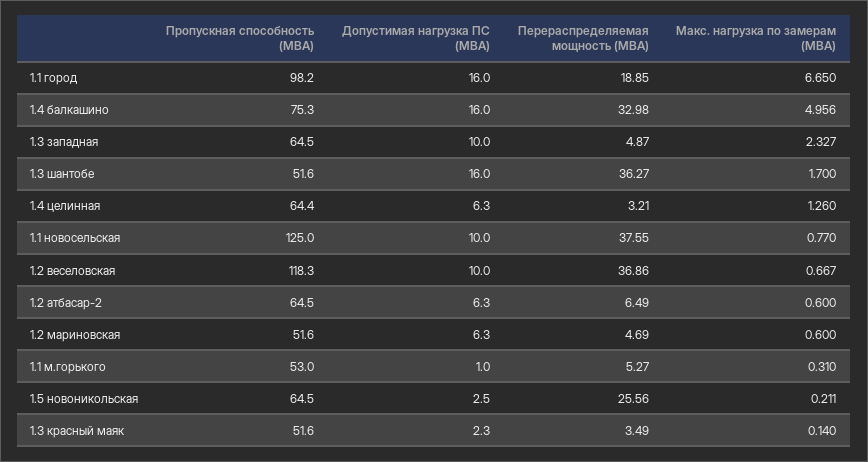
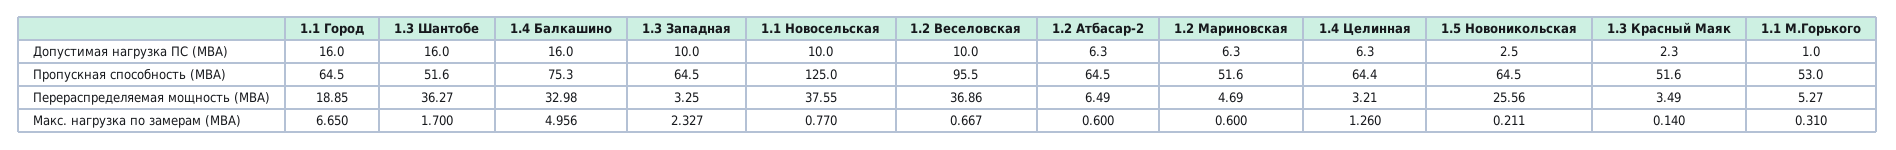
  {
    "Пропускная способность (МВА)": {
-     "1.1 город": 98.2,
+     "1.1 город": 64.5,
      "1.4 балкашино": 75.3,
      "1.3 западная": 64.5,
      "1.3 шантобе": 51.6,
      "1.4 целинная": 64.4,
      "1.1 новосельская": 125,
-     "1.2 веселовская": 118.3,
+     "1.2 веселовская": 95.5,
      "1.2 атбасар-2": 64.5,
      "1.2 мариновская": 51.6,
      "1.1 м.горького": 53,
      "1.5 новоникольская": 64.5,
      "1.3 красный маяк": 51.6
    },
    "Допустимая нагрузка ПС (МВА)": {
      "1.1 город": 16,
      "1.4 балкашино": 16,
      "1.3 западная": 10,
      "1.3 шантобе": 16,
      "1.4 целинная": 6.3,
      "1.1 новосельская": 10,
      "1.2 веселовская": 10,
      "1.2 атбасар-2": 6.3,
      "1.2 мариновская": 6.3,
      "1.1 м.горького": 1,
      "1.5 новоникольская": 2.5,
      "1.3 красный маяк": 2.3
    },
    "Перераспределяемая мощность (МВА)": {
      "1.1 город": 18.85,
      "1.4 балкашино": 32.98,
-     "1.3 западная": 4.87,
+     "1.3 западная": 3.25,
      "1.3 шантобе": 36.27,
      "1.4 целинная": 3.21,
      "1.1 новосельская": 37.55,
      "1.2 веселовская": 36.86,
      "1.2 атбасар-2": 6.49,
      "1.2 мариновская": 4.69,
      "1.1 м.горького": 5.27,
      "1.5 новоникольская": 25.56,
      "1.3 красный маяк": 3.49
    },
    "Макс. нагрузка по замерам (МВА)": {
      "1.1 город": 6.65,
      "1.4 балкашино": 4.956,
      "1.3 западная": 2.327,
      "1.3 шантобе": 1.7,
      "1.4 целинная": 1.26,
      "1.1 новосельская": 0.77,
      "1.2 веселовская": 0.667,
      "1.2 атбасар-2": 0.6,
      "1.2 мариновская": 0.6,
      "1.1 м.горького": 0.31,
      "1.5 новоникольская": 0.211,
      "1.3 красный маяк": 0.14
    }
  }

